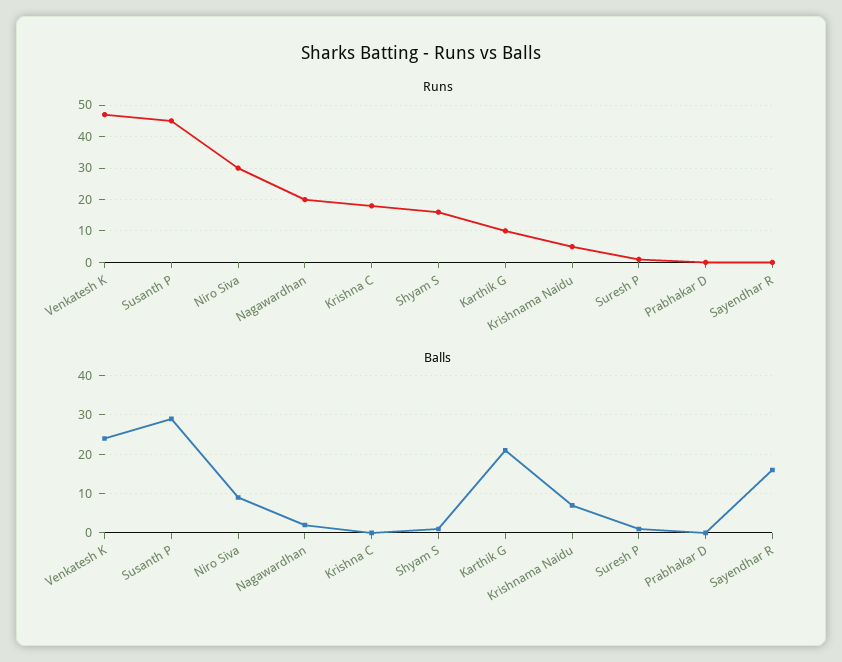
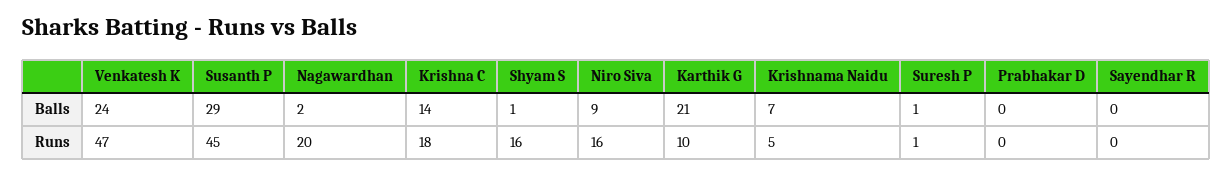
  {
    "Runs": {
      "Venkatesh K": 47,
      "Susanth P": 45,
-     "Niro Siva": 30,
+     "Niro Siva": 16,
      "Nagawardhan": 20,
      "Krishna C": 18,
      "Shyam S": 16,
      "Karthik G": 10,
      "Krishnama Naidu": 5,
      "Suresh P": 1,
      "Prabhakar D": 0,
      "Sayendhar R": 0
    },
    "Balls": {
      "Venkatesh K": 24,
      "Susanth P": 29,
      "Niro Siva": 9,
      "Nagawardhan": 2,
-     "Krishna C": 0,
+     "Krishna C": 14,
      "Shyam S": 1,
      "Karthik G": 21,
      "Krishnama Naidu": 7,
      "Suresh P": 1,
      "Prabhakar D": 0,
-     "Sayendhar R": 15
+     "Sayendhar R": 0
    }
  }

